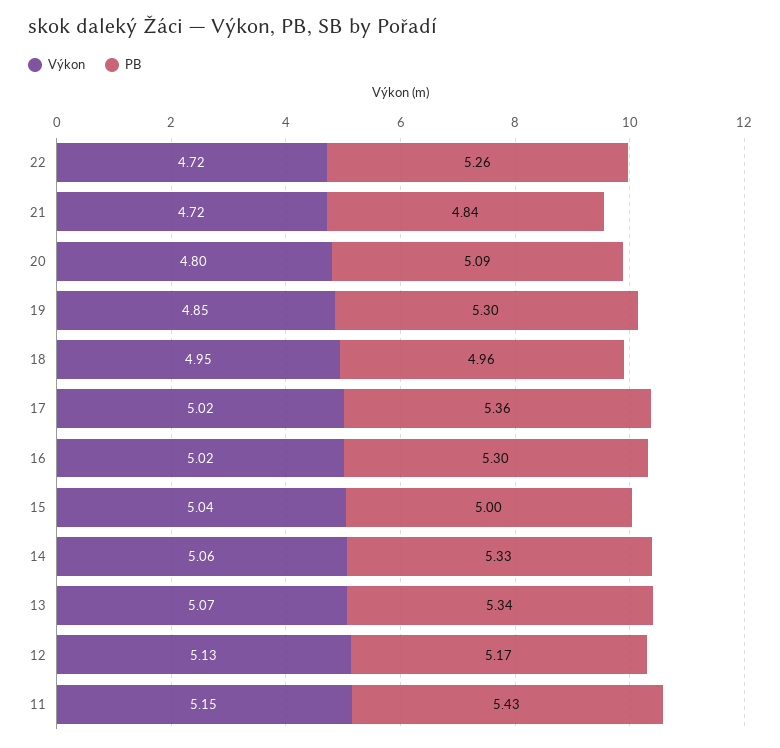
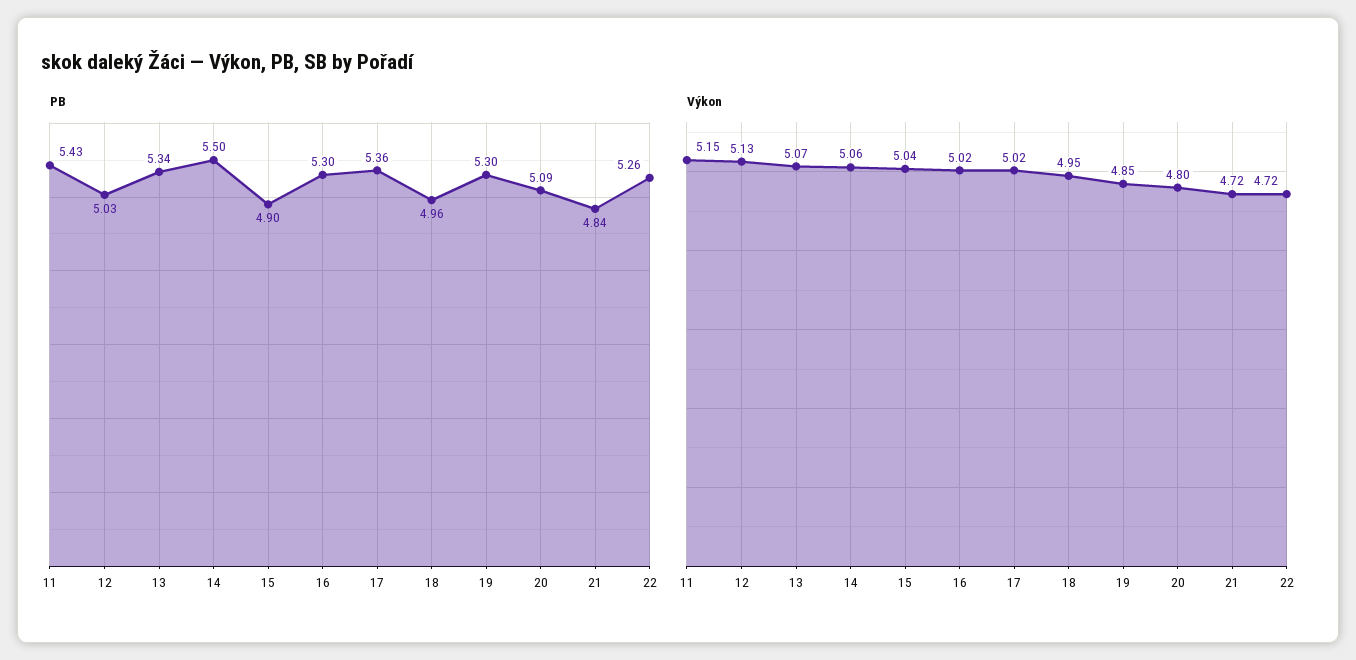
  {
    "Výkon": {
      "22": 4.72,
      "21": 4.72,
      "20": 4.8,
      "19": 4.85,
      "18": 4.95,
      "17": 5.02,
      "16": 5.02,
      "15": 5.04,
      "14": 5.06,
      "13": 5.07,
      "12": 5.13,
      "11": 5.15
    },
    "PB": {
      "22": 5.26,
      "21": 4.84,
      "20": 5.09,
      "19": 5.3,
      "18": 4.96,
      "17": 5.36,
      "16": 5.3,
-     "15": 5,
+     "15": 4.9,
-     "14": 5.33,
+     "14": 5.5,
      "13": 5.34,
-     "12": 5.17,
+     "12": 5.03,
      "11": 5.43
    }
  }

